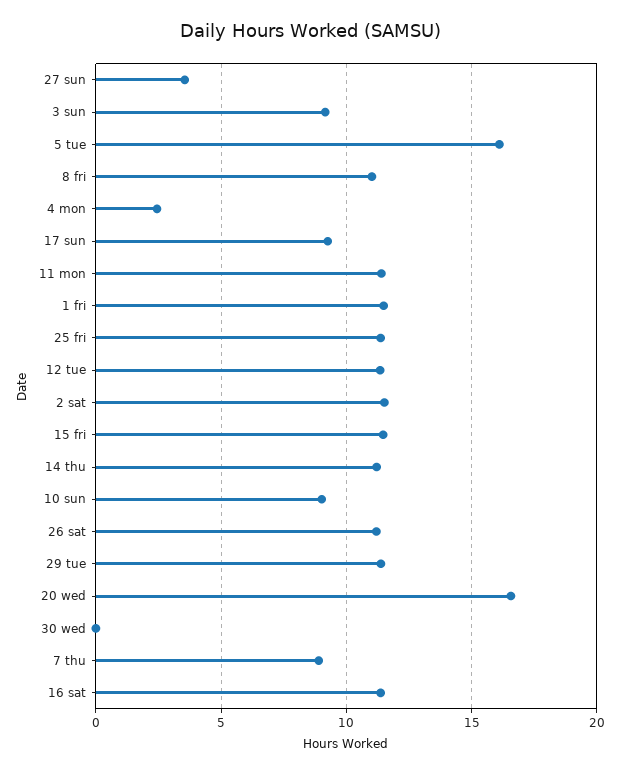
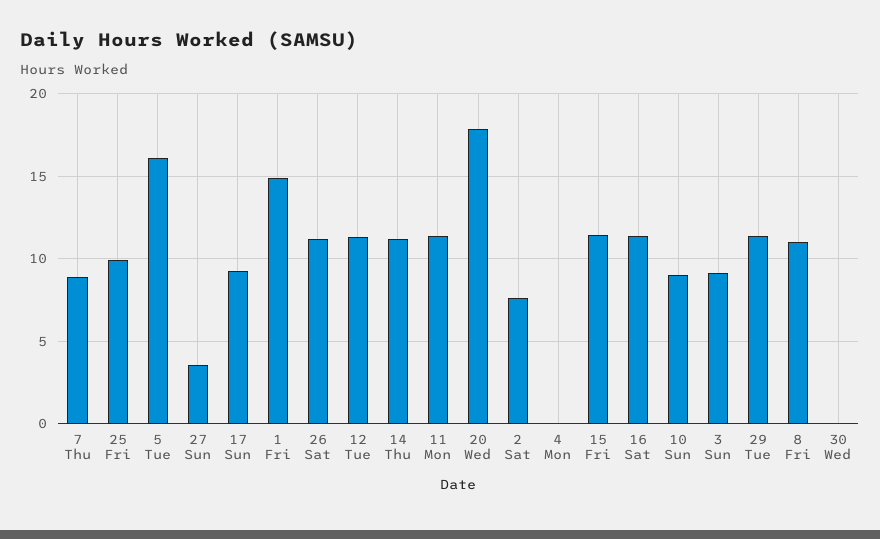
  {
    "27 sun": 3.5,
    "3 sun": 9,
    "5 tue": 16,
    "8 fri": 11,
-   "4 mon": 2.5,
+   "4 mon": 0,
    "17 sun": 9.5,
    "11 mon": 11.5,
-   "1 fri": 11.5,
+   "1 fri": 15,
-   "25 fri": 11.5,
+   "25 fri": 10,
    "12 tue": 11.5,
-   "2 sat": 11.5,
+   "2 sat": 7.5,
    "15 fri": 11.5,
    "14 thu": 11,
    "10 sun": 9,
    "26 sat": 11,
    "29 tue": 11.5,
-   "20 wed": 16.5,
+   "20 wed": 18,
    "30 wed": 0,
    "7 thu": 9,
    "16 sat": 11.5
  }

